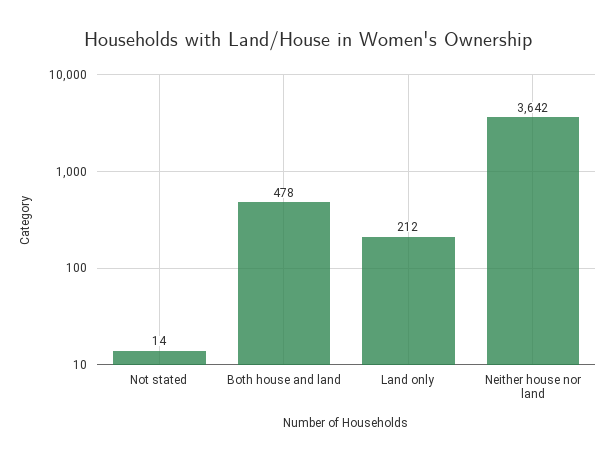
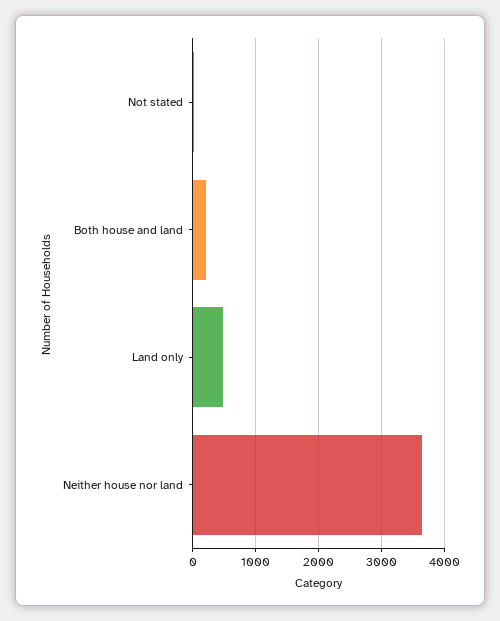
  {
    "Not stated": 14,
-   "Both house and land": 478,
+   "Both house and land": 200,
-   "Land only": 212,
+   "Land only": 500,
    "Neither house nor land": 3642
  }

